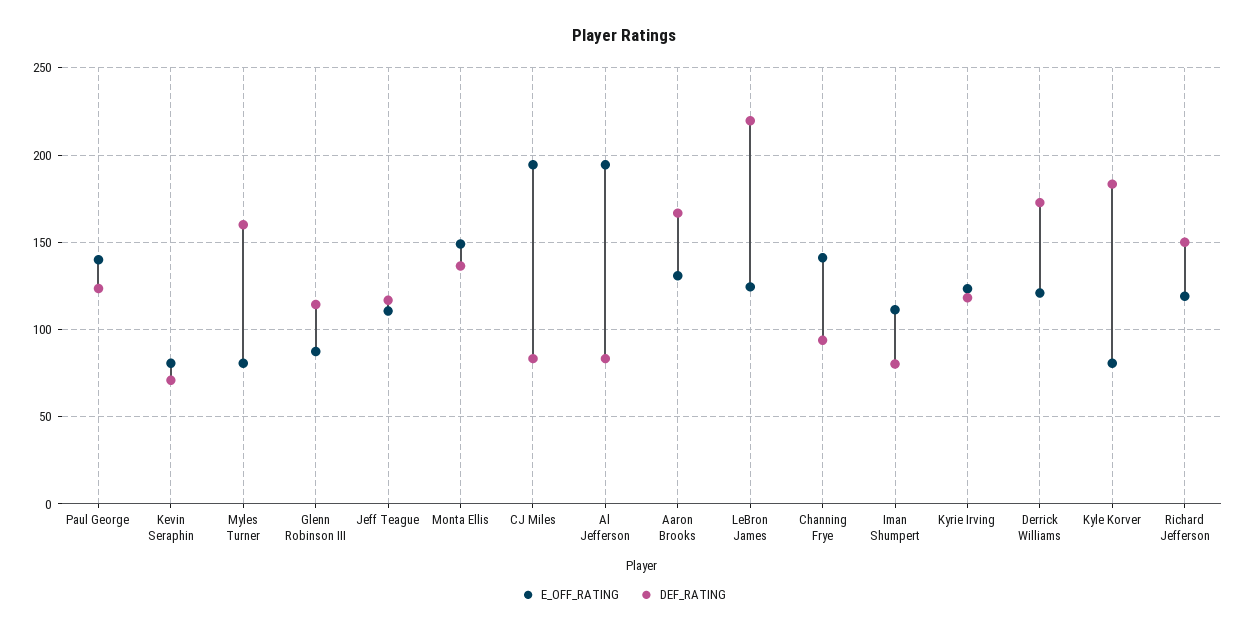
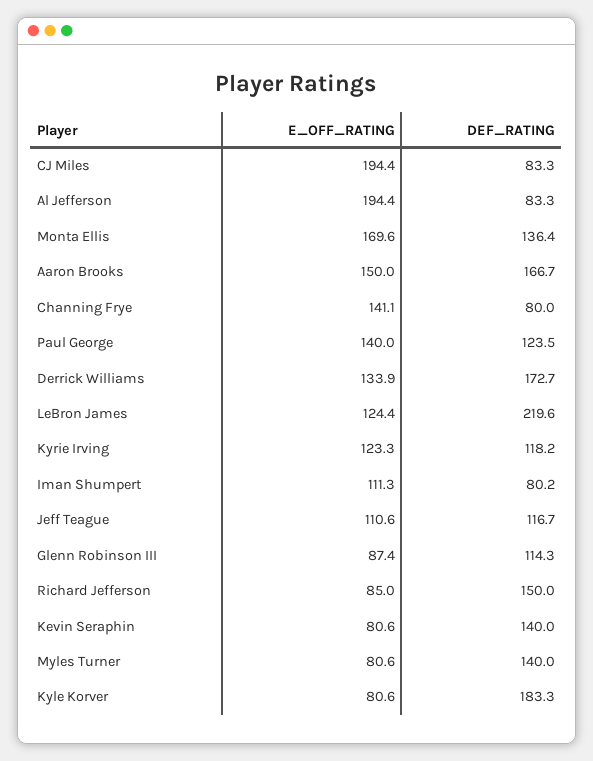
  {
    "E_OFF_RATING": {
      "Paul George": 140,
      "Kevin Seraphin": 80.6,
      "Myles Turner": 80.6,
      "Glenn Robinson III": 87.4,
      "Jeff Teague": 110.6,
-     "Monta Ellis": 150,
+     "Monta Ellis": 169.6,
      "CJ Miles": 194.4,
      "Al Jefferson": 194.4,
-     "Aaron Brooks": 130,
+     "Aaron Brooks": 150,
      "LeBron James": 124.4,
      "Channing Frye": 141.1,
      "Iman Shumpert": 111.3,
      "Kyrie Irving": 123.3,
-     "Derrick Williams": 120,
+     "Derrick Williams": 133.9,
      "Kyle Korver": 80.6,
-     "Richard Jefferson": 120
+     "Richard Jefferson": 85
    },
    "DEF_RATING": {
      "Paul George": 123.5,
-     "Kevin Seraphin": 70,
+     "Kevin Seraphin": 140,
-     "Myles Turner": 160,
+     "Myles Turner": 140,
      "Glenn Robinson III": 114.3,
      "Jeff Teague": 116.7,
      "Monta Ellis": 136.4,
      "CJ Miles": 83.3,
      "Al Jefferson": 83.3,
      "Aaron Brooks": 166.7,
      "LeBron James": 219.6,
-     "Channing Frye": 95,
+     "Channing Frye": 80,
      "Iman Shumpert": 80.2,
      "Kyrie Irving": 118.2,
      "Derrick Williams": 172.7,
      "Kyle Korver": 183.3,
      "Richard Jefferson": 150
    }
  }

